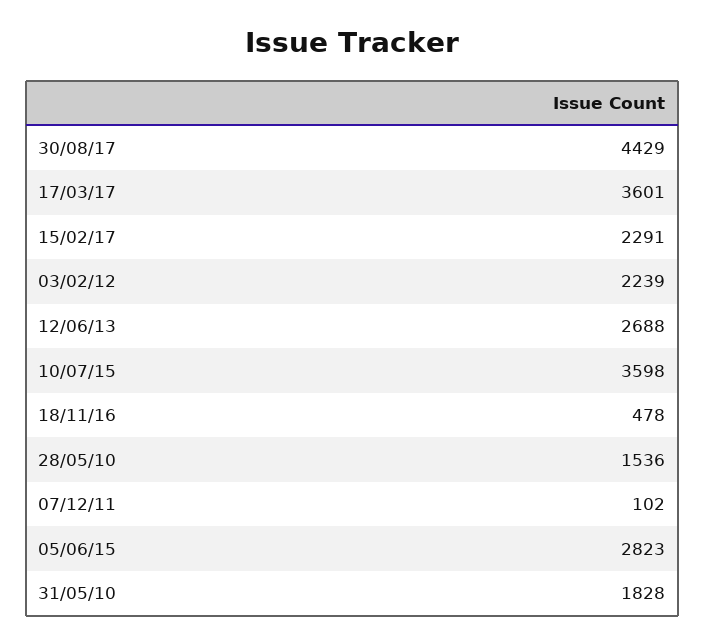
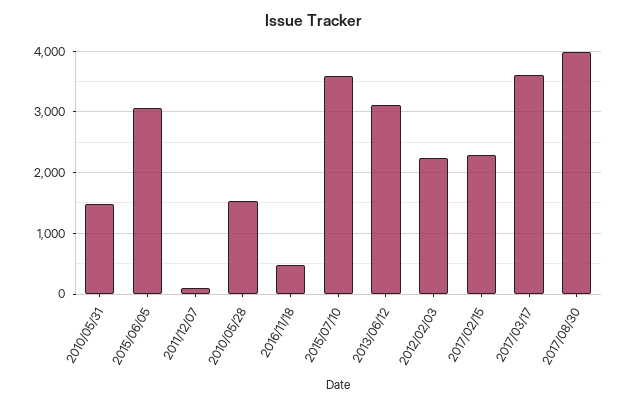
  {
-   "30/08/17": 4429,
+   "30/08/17": 4000,
    "17/03/17": 3601,
    "15/02/17": 2291,
    "03/02/12": 2239,
-   "12/06/13": 2688,
+   "12/06/13": 3100,
    "10/07/15": 3598,
    "18/11/16": 478,
    "28/05/10": 1536,
    "07/12/11": 102,
-   "05/06/15": 2823,
+   "05/06/15": 3100,
-   "31/05/10": 1828
+   "31/05/10": 1500
  }

